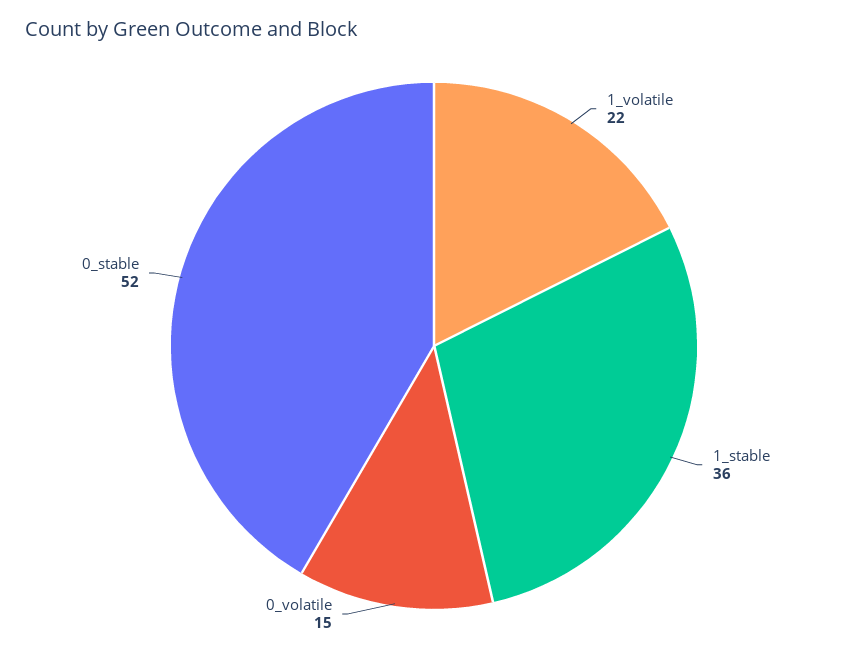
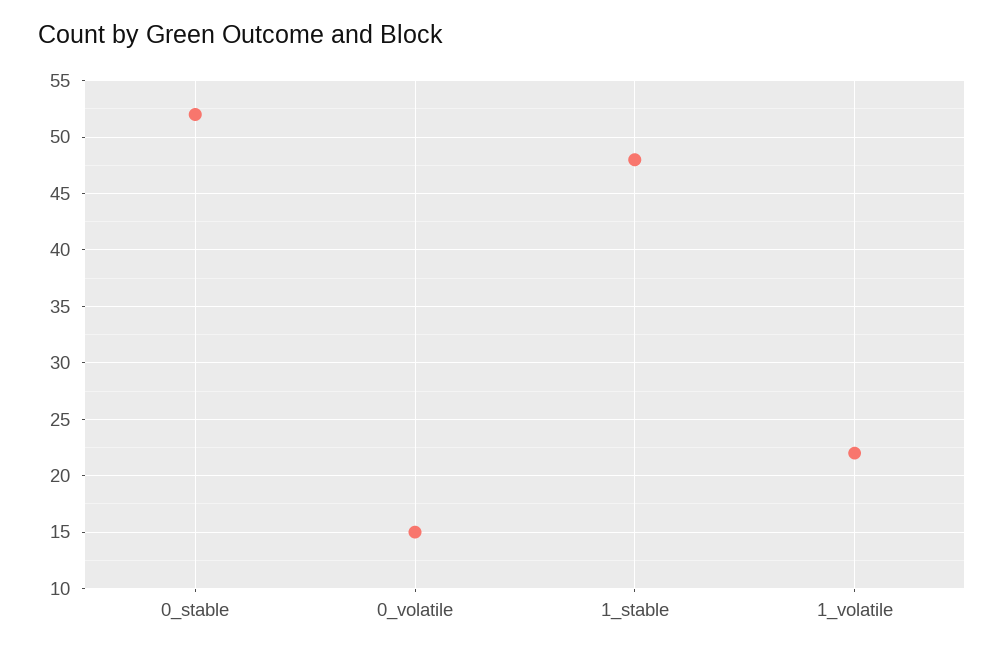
  {
    "1_volatile": 22,
-   "1_stable": 36,
+   "1_stable": 48,
    "0_volatile": 15,
    "0_stable": 52
  }

